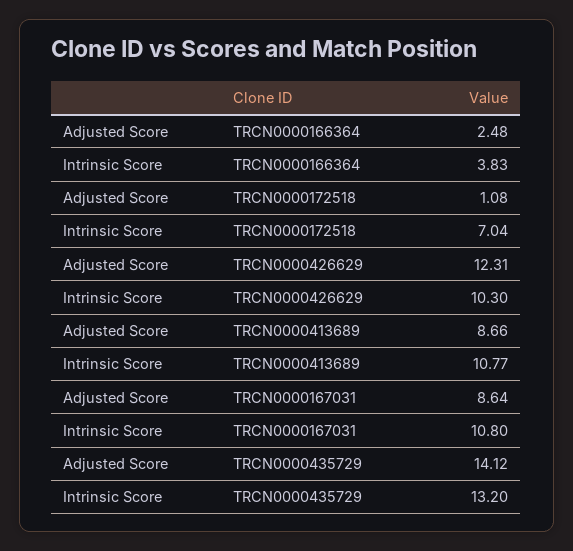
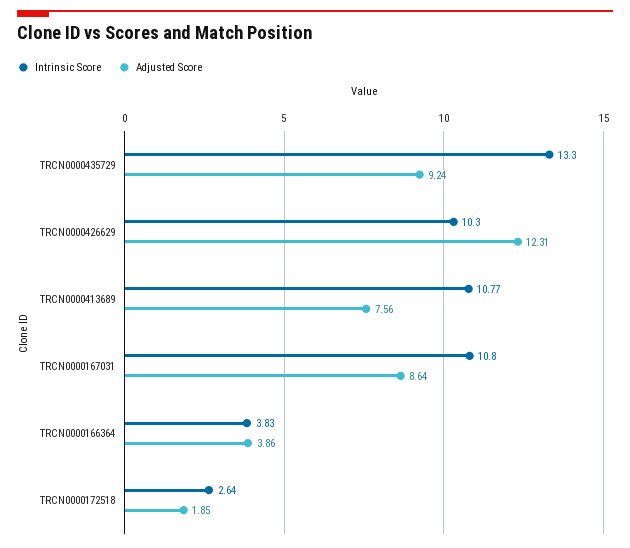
  {
    "Adjusted Score": {
-     "TRCN0000166364": 2.48,
+     "TRCN0000166364": 3.86,
-     "TRCN0000172518": 1.08,
+     "TRCN0000172518": 1.85,
      "TRCN0000426629": 12.31,
-     "TRCN0000413689": 8.66,
+     "TRCN0000413689": 7.56,
      "TRCN0000167031": 8.64,
-     "TRCN0000435729": 14.12
+     "TRCN0000435729": 9.24
    },
    "Intrinsic Score": {
      "TRCN0000166364": 3.83,
-     "TRCN0000172518": 7.04,
+     "TRCN0000172518": 2.64,
      "TRCN0000426629": 10.3,
      "TRCN0000413689": 10.77,
      "TRCN0000167031": 10.8,
-     "TRCN0000435729": 13.2
+     "TRCN0000435729": 13.3
    }
  }

